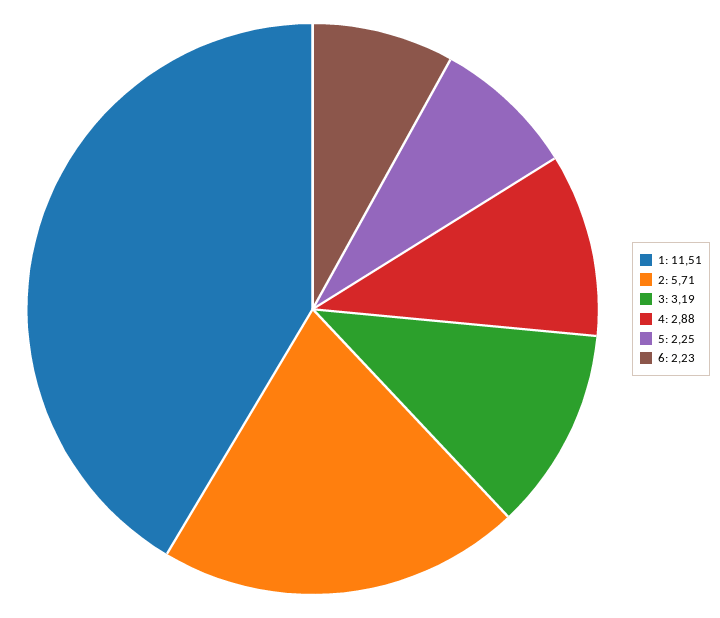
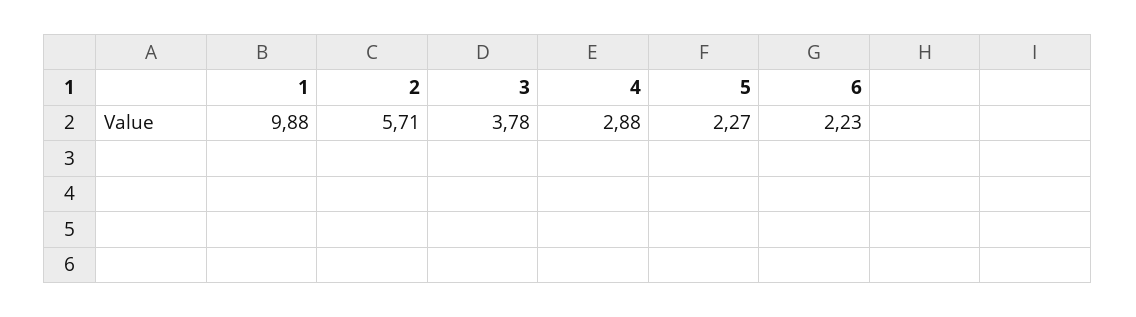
  {
-   "1": 11.51,
+   "1": 9.88,
    "2": 5.71,
-   "3": 3.19,
+   "3": 3.78,
    "4": 2.88,
-   "5": 2.25,
+   "5": 2.27,
    "6": 2.23
  }

